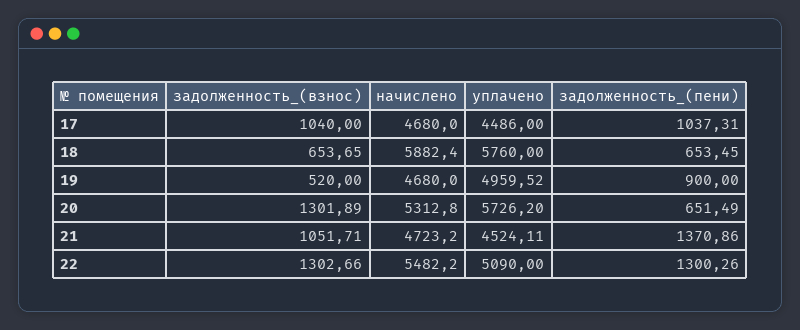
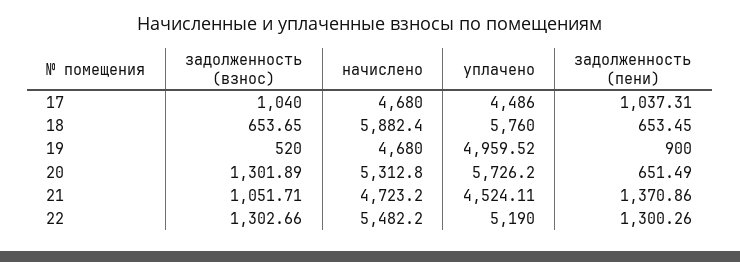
  {
    "задолженность_(взнос)": {
      "17": 1040,
      "18": 653.65,
      "19": 520,
      "20": 1301.89,
      "21": 1051.71,
      "22": 1302.66
    },
    "начислено": {
      "17": 4680,
      "18": 5882.4,
      "19": 4680,
      "20": 5312.8,
      "21": 4723.2,
      "22": 5482.2
    },
    "уплачено": {
      "17": 4486,
      "18": 5760,
      "19": 4959.52,
      "20": 5726.2,
      "21": 4524.11,
-     "22": 5090
+     "22": 5190
    },
    "задолженность_(пени)": {
      "17": 1037.31,
      "18": 653.45,
      "19": 900,
      "20": 651.49,
      "21": 1370.86,
      "22": 1300.26
    }
  }

